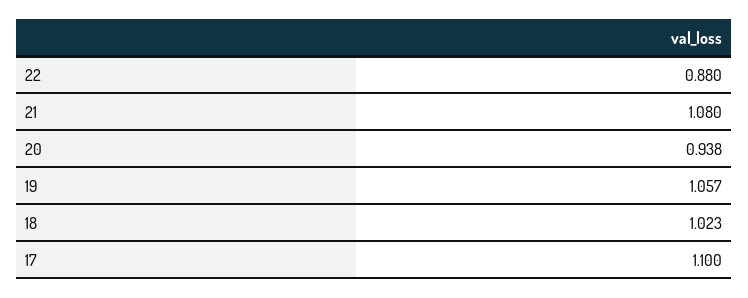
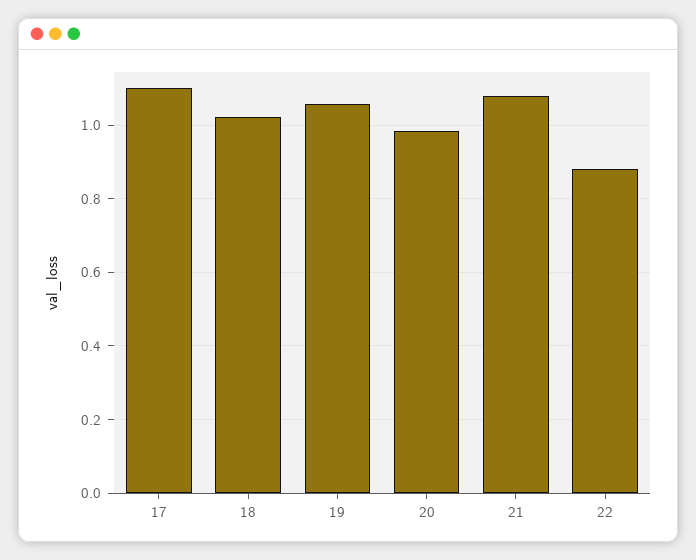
  {
    "22": 0.88,
    "21": 1.08,
-   "20": 0.938,
+   "20": 0.98,
    "19": 1.057,
    "18": 1.023,
    "17": 1.1
  }

